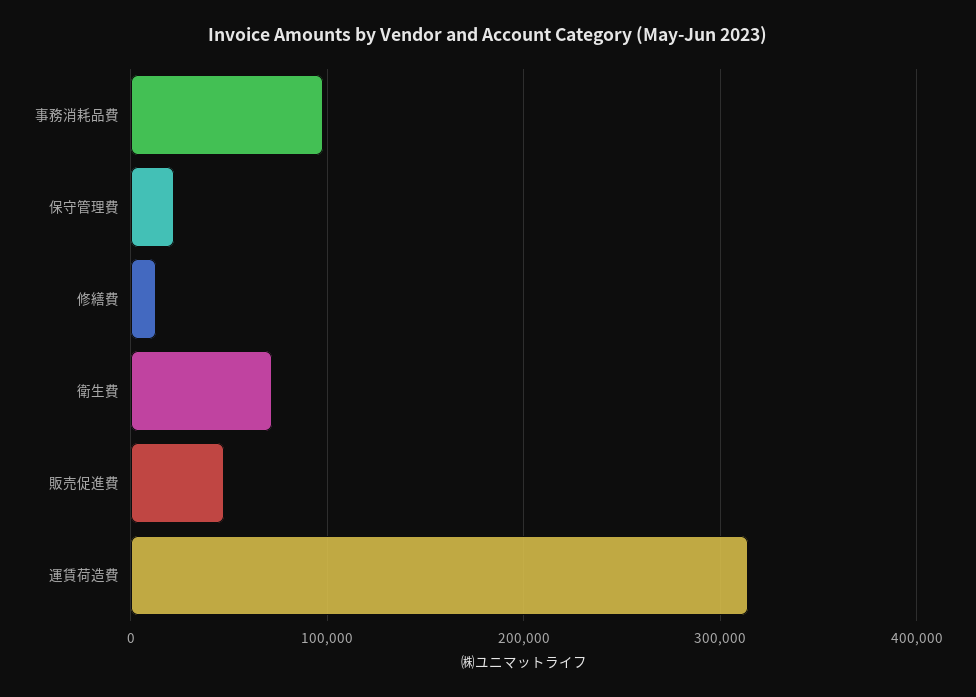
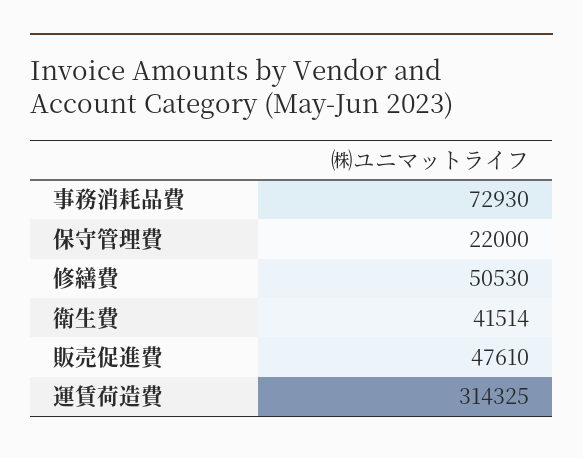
  {
-   "事務消耗品費": 100000,
+   "事務消耗品費": 72930,
    "保守管理費": 22000,
-   "修繕費": 10000,
+   "修繕費": 50530,
-   "衛生費": 70000,
+   "衛生費": 41514,
    "販売促進費": 47610,
    "運賃荷造費": 314325
  }

